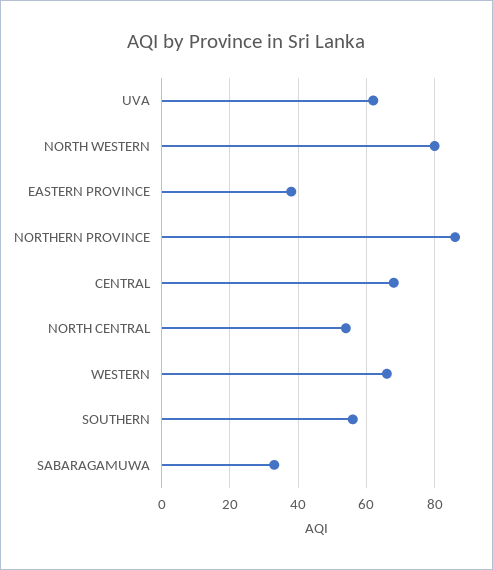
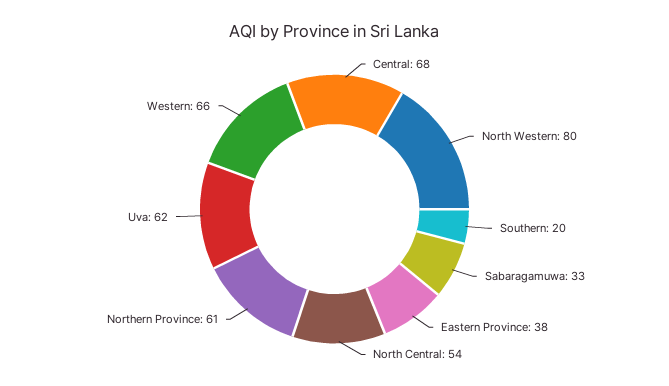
  {
    "UVA": 62,
    "NORTH WESTERN": 80,
    "EASTERN PROVINCE": 38,
-   "NORTHERN PROVINCE": 85,
+   "NORTHERN PROVINCE": 61,
    "CENTRAL": 68,
    "NORTH CENTRAL": 54,
    "WESTERN": 66,
-   "SOUTHERN": 55,
+   "SOUTHERN": 20,
    "SABARAGAMUWA": 33
  }

